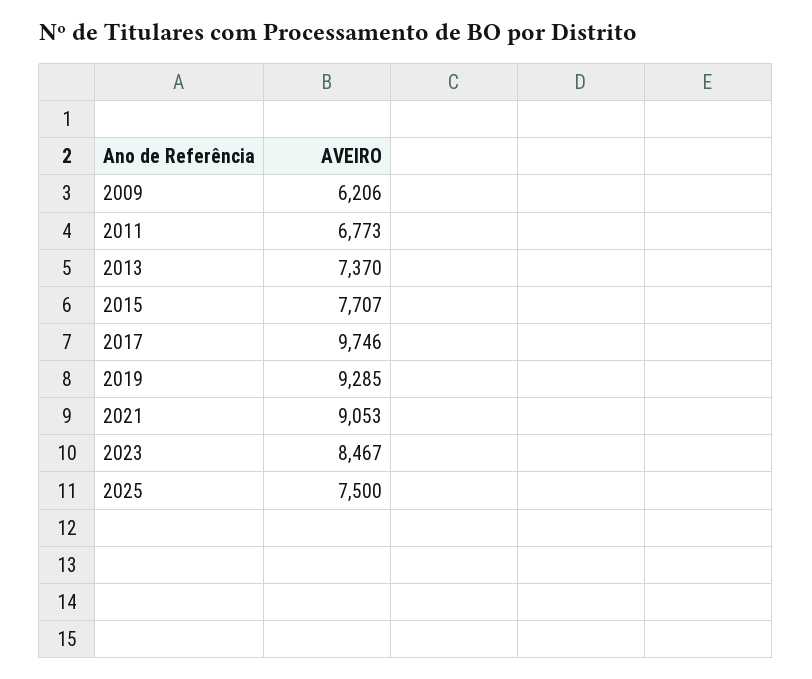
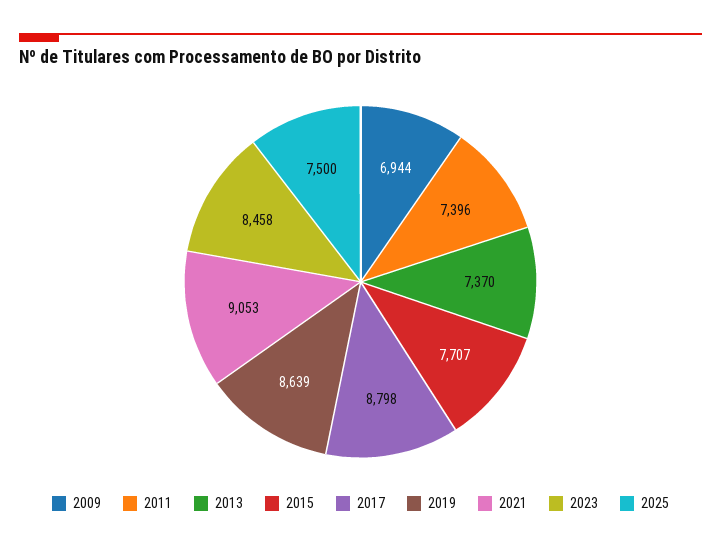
  {
-   "2009": 6206,
+   "2009": 6944,
-   "2011": 6773,
+   "2011": 7396,
    "2013": 7370,
    "2015": 7707,
-   "2017": 9746,
+   "2017": 8798,
-   "2019": 9285,
+   "2019": 8639,
    "2021": 9053,
-   "2023": 8467,
+   "2023": 8458,
    "2025": 7500
  }

